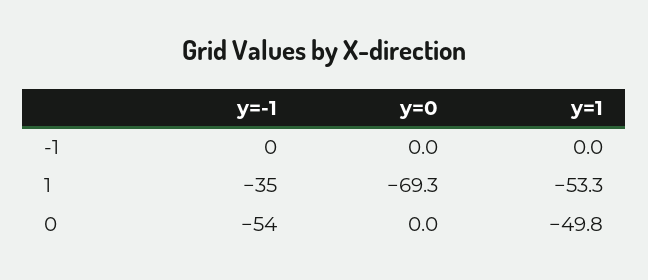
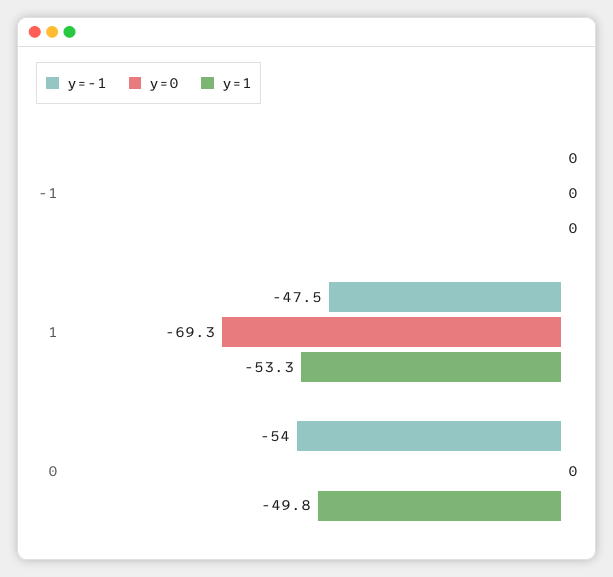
  {
    "y=-1": {
      "-1": 0,
-     "1": -35,
+     "1": -47.5,
      "0": -54
    },
    "y=0": {
      "-1": 0,
      "1": -69.3,
      "0": 0
    },
    "y=1": {
      "-1": 0,
      "1": -53.3,
      "0": -49.8
    }
  }

